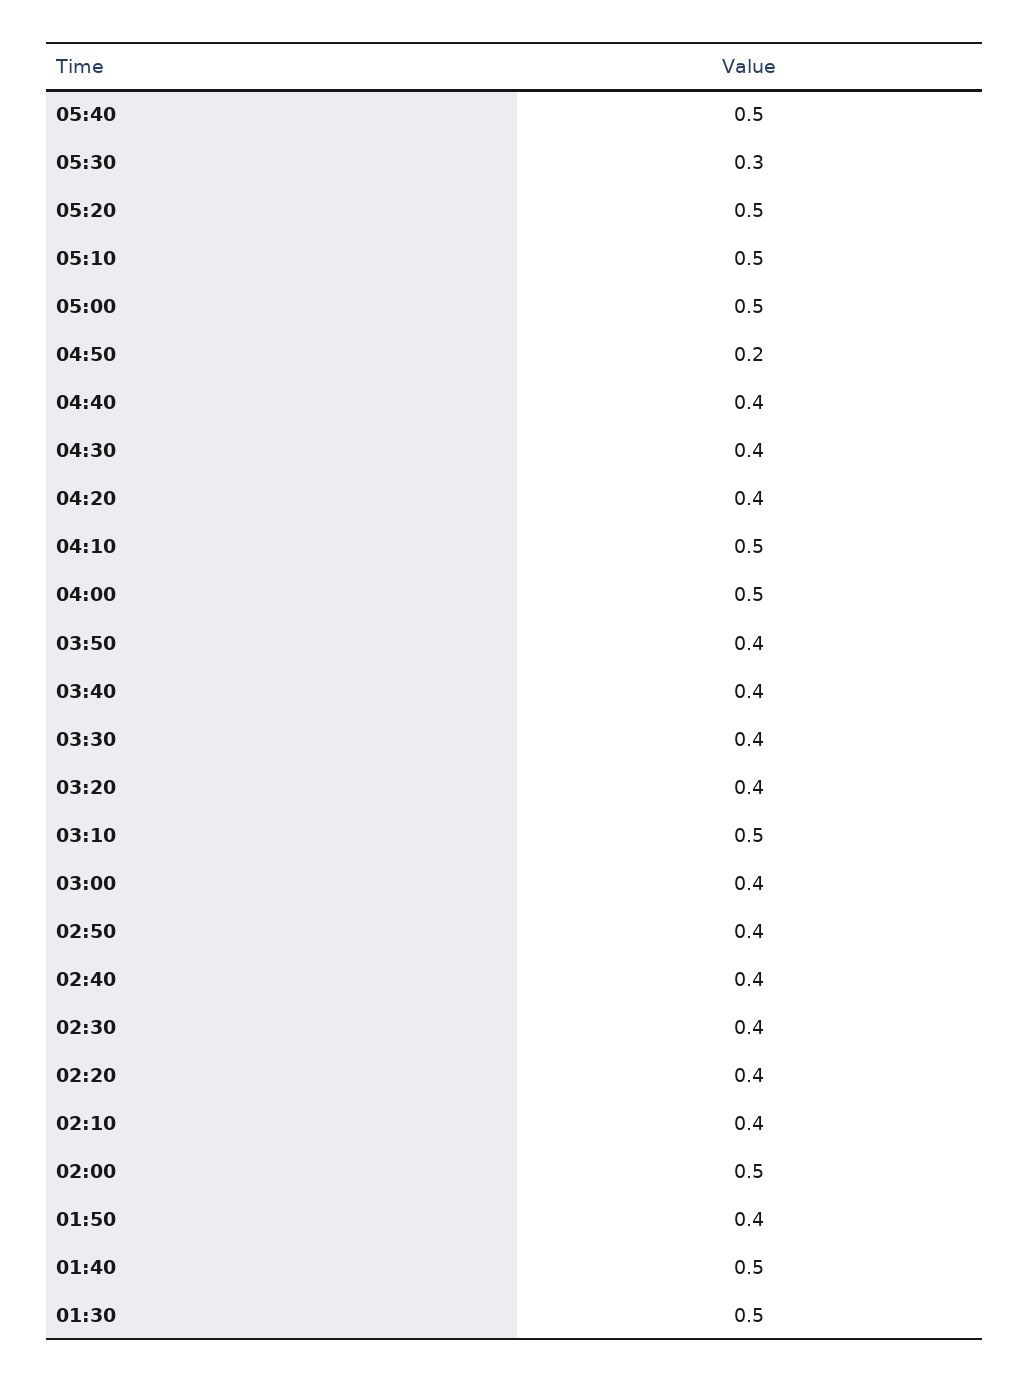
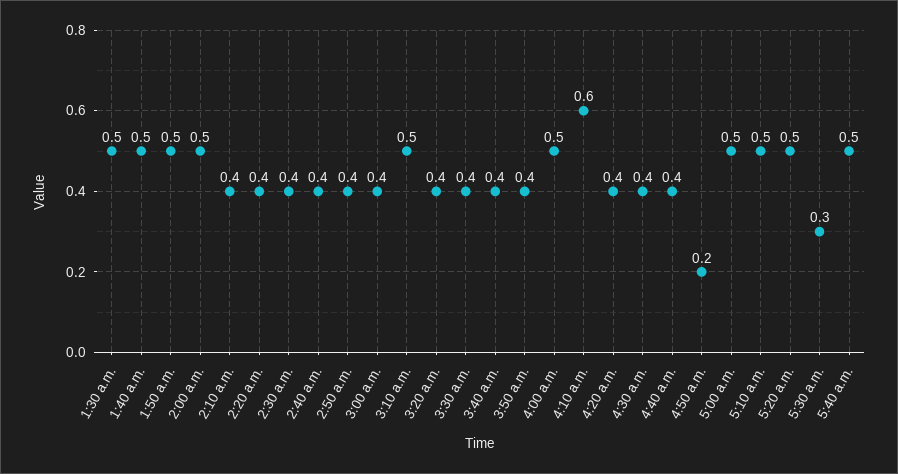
  {
    "05:40": 0.5,
    "05:30": 0.3,
    "05:20": 0.5,
    "05:10": 0.5,
    "05:00": 0.5,
    "04:50": 0.2,
    "04:40": 0.4,
    "04:30": 0.4,
    "04:20": 0.4,
-   "04:10": 0.5,
+   "04:10": 0.6,
    "04:00": 0.5,
    "03:50": 0.4,
    "03:40": 0.4,
    "03:30": 0.4,
    "03:20": 0.4,
    "03:10": 0.5,
    "03:00": 0.4,
    "02:50": 0.4,
    "02:40": 0.4,
    "02:30": 0.4,
    "02:20": 0.4,
    "02:10": 0.4,
    "02:00": 0.5,
-   "01:50": 0.4,
+   "01:50": 0.5,
    "01:40": 0.5,
    "01:30": 0.5
  }

